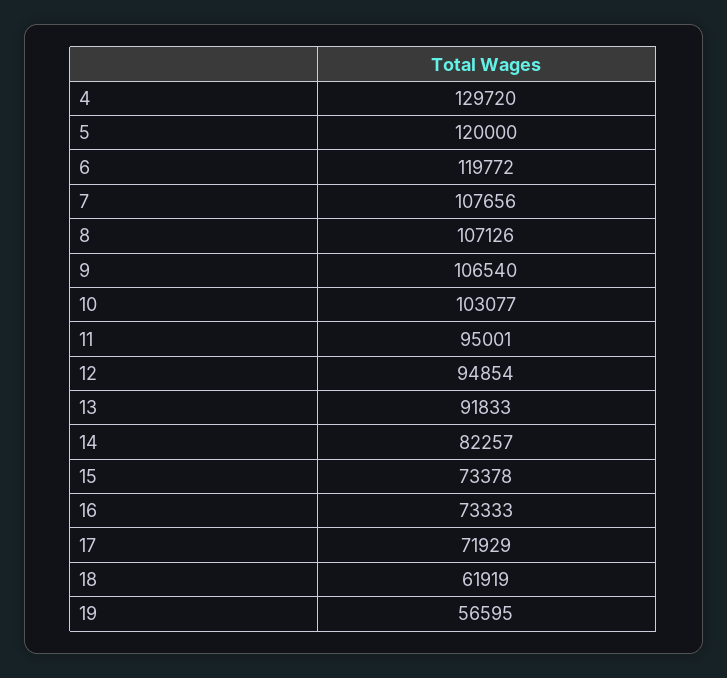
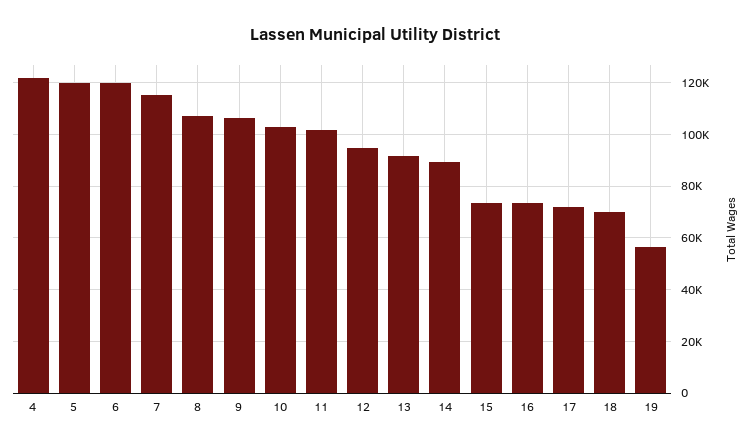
  {
-   "4": 129720,
+   "4": 122500,
    "5": 120000,
    "6": 119772,
-   "7": 107656,
+   "7": 115000,
    "8": 107126,
    "9": 106540,
    "10": 103077,
-   "11": 95001,
+   "11": 102500,
    "12": 94854,
    "13": 91833,
-   "14": 82257,
+   "14": 90000,
    "15": 73378,
    "16": 73333,
    "17": 71929,
-   "18": 61919,
+   "18": 70000,
    "19": 56595
  }

